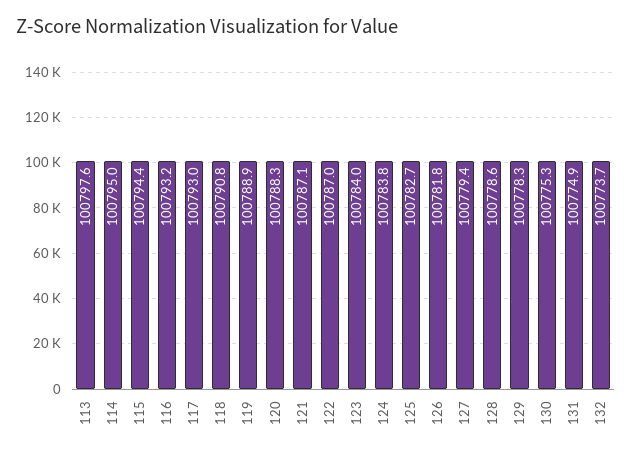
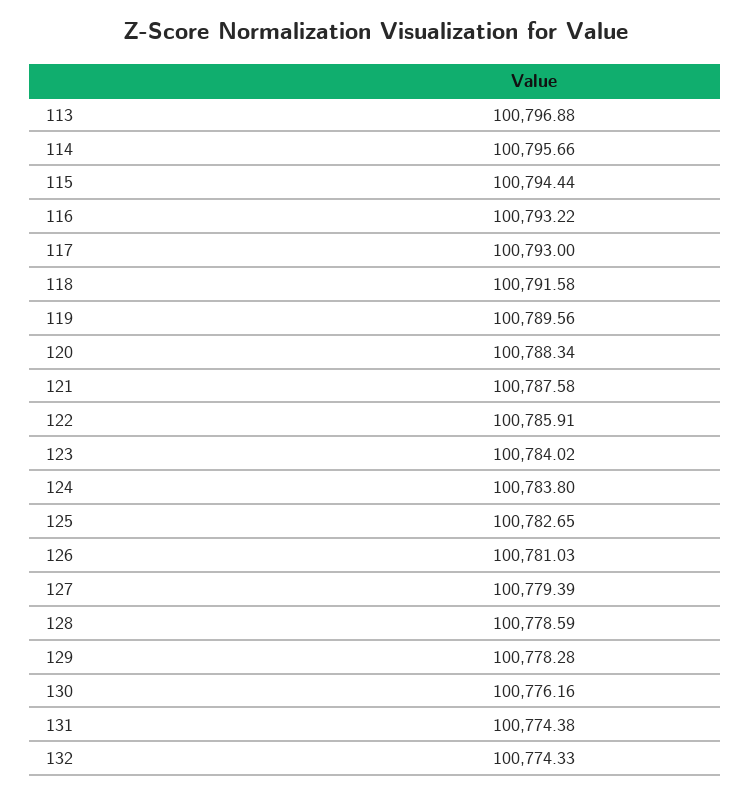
  {
-   "113": 100797.6,
+   "113": 100796.88,
-   "114": 100795,
+   "114": 100795.66,
    "115": 100794.44,
    "116": 100793.22,
    "117": 100793,
-   "118": 100790.8,
+   "118": 100791.58,
-   "119": 100788.9,
+   "119": 100789.56,
    "120": 100788.34,
-   "121": 100787.1,
+   "121": 100787.58,
-   "122": 100787,
+   "122": 100785.91,
    "123": 100784.02,
    "124": 100783.8,
    "125": 100782.65,
-   "126": 100781.8,
+   "126": 100781.03,
    "127": 100779.39,
    "128": 100778.59,
    "129": 100778.28,
-   "130": 100775.3,
+   "130": 100776.16,
-   "131": 100774.9,
+   "131": 100774.38,
-   "132": 100773.7
+   "132": 100774.33
  }

